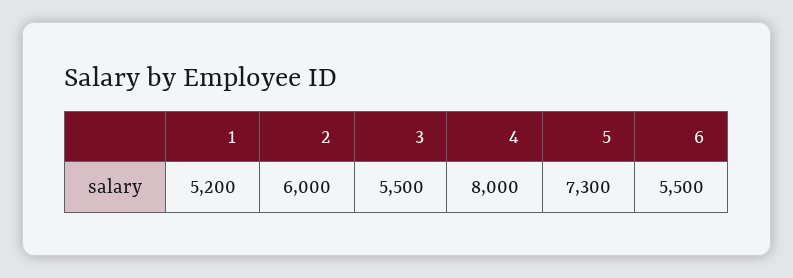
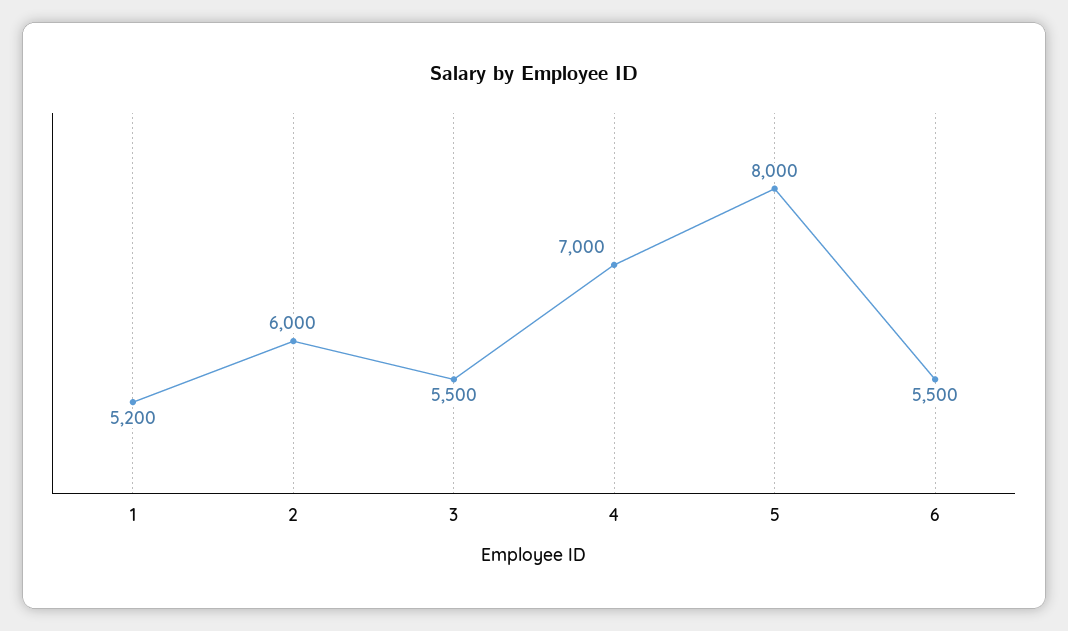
  {
    "1": 5200,
    "2": 6000,
    "3": 5500,
-   "4": 8000,
+   "4": 7000,
-   "5": 7300,
+   "5": 8000,
    "6": 5500
  }

